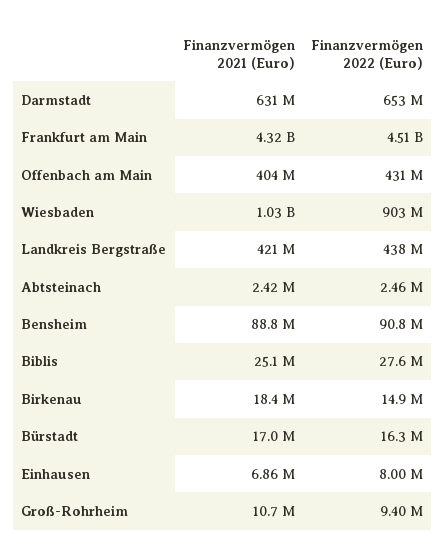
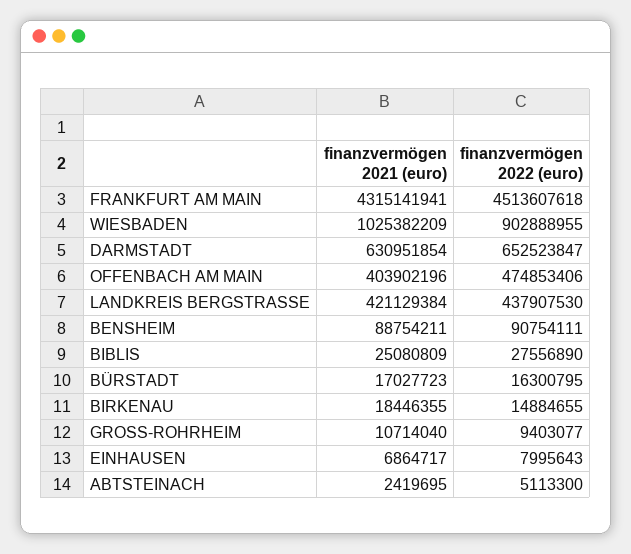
  {
    "Finanzvermögen 2021 (Euro)": {
      "Darmstadt": 630951854,
      "Frankfurt am Main": 4315141941,
      "Offenbach am Main": 403902196,
      "Wiesbaden": 1025382209,
      "Landkreis Bergstraße": 421129384,
      "Abtsteinach": 2419695,
      "Bensheim": 88754211,
      "Biblis": 25080809,
      "Birkenau": 18446355,
      "Bürstadt": 17027723,
      "Einhausen": 6864717,
      "Groß-Rohrheim": 10714040
    },
    "Finanzvermögen 2022 (Euro)": {
      "Darmstadt": 652523847,
      "Frankfurt am Main": 4513607618,
-     "Offenbach am Main": 431000000,
+     "Offenbach am Main": 474853406,
      "Wiesbaden": 902888955,
      "Landkreis Bergstraße": 437907530,
-     "Abtsteinach": 2460000,
+     "Abtsteinach": 5113300,
      "Bensheim": 90754111,
      "Biblis": 27556890,
      "Birkenau": 14884655,
      "Bürstadt": 16300795,
      "Einhausen": 7995643,
      "Groß-Rohrheim": 9403077
    }
  }

